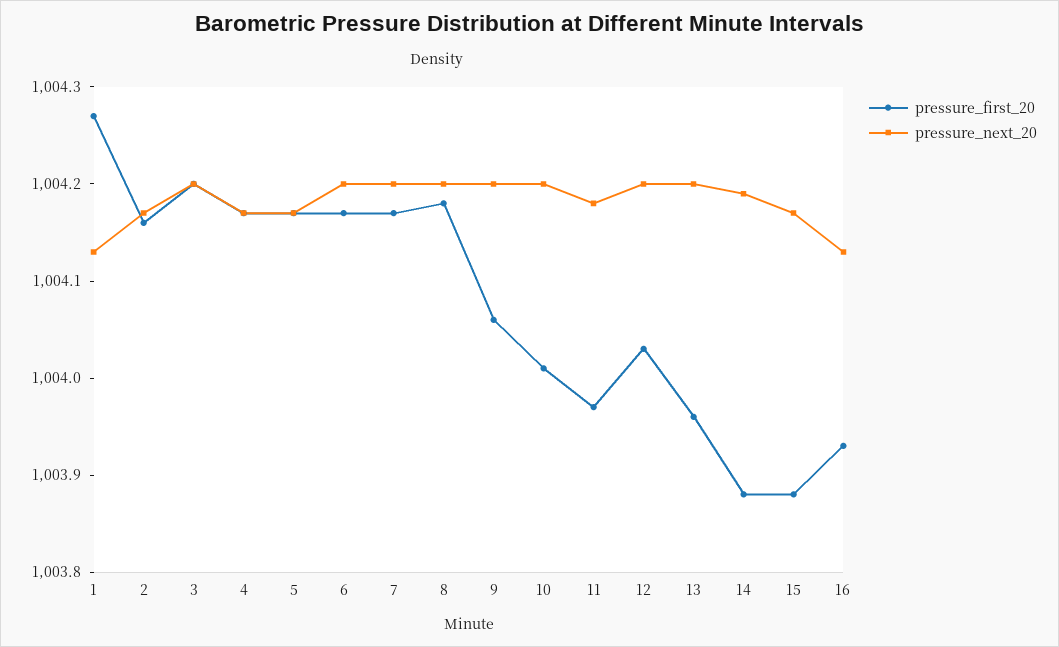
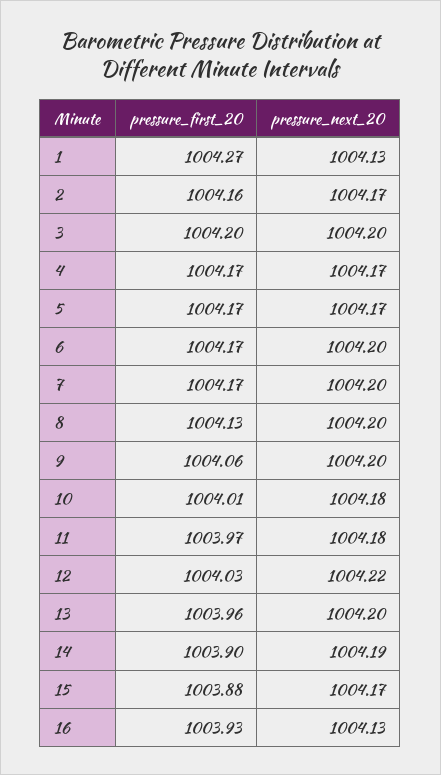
  {
    "pressure_first_20": {
      "1": 1004.27,
      "2": 1004.16,
      "3": 1004.2,
      "4": 1004.17,
      "5": 1004.17,
      "6": 1004.17,
      "7": 1004.17,
-     "8": 1004.18,
+     "8": 1004.13,
      "9": 1004.06,
      "10": 1004.01,
      "11": 1003.97,
      "12": 1004.03,
      "13": 1003.96,
-     "14": 1003.88,
+     "14": 1003.9,
      "15": 1003.88,
      "16": 1003.93
    },
    "pressure_next_20": {
      "1": 1004.13,
      "2": 1004.17,
      "3": 1004.2,
      "4": 1004.17,
      "5": 1004.17,
      "6": 1004.2,
      "7": 1004.2,
      "8": 1004.2,
      "9": 1004.2,
-     "10": 1004.2,
+     "10": 1004.18,
      "11": 1004.18,
-     "12": 1004.2,
+     "12": 1004.22,
      "13": 1004.2,
      "14": 1004.19,
      "15": 1004.17,
      "16": 1004.13
    }
  }

